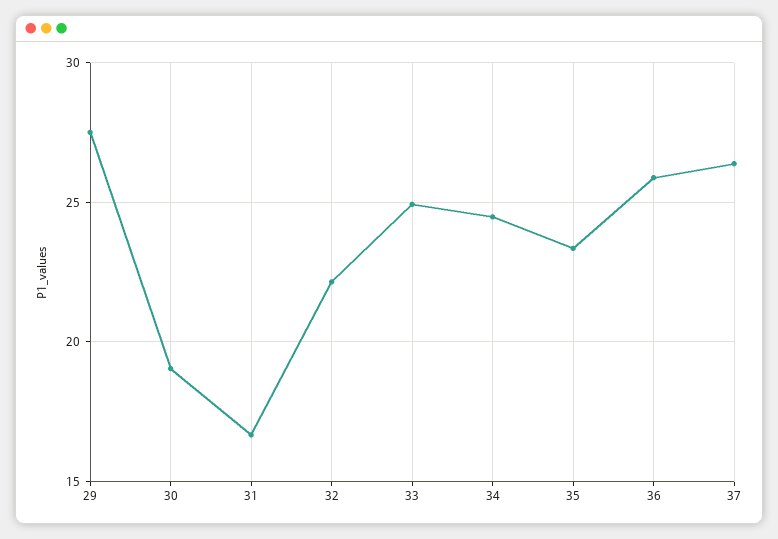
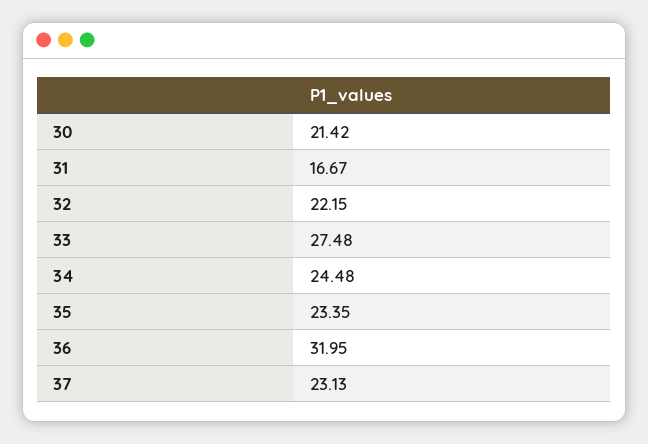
  {
-   "29": 27.5,
-   "30": 19,
+   "30": 21.42,
    "31": 16.67,
    "32": 22.15,
-   "33": 25,
+   "33": 27.48,
    "34": 24.48,
    "35": 23.35,
-   "36": 26,
+   "36": 31.95,
-   "37": 26.5
+   "37": 23.13
  }

